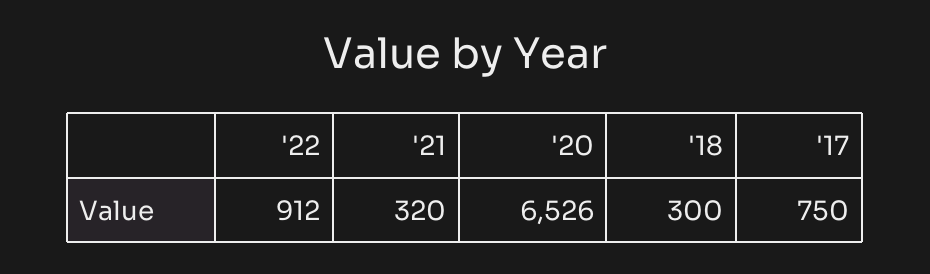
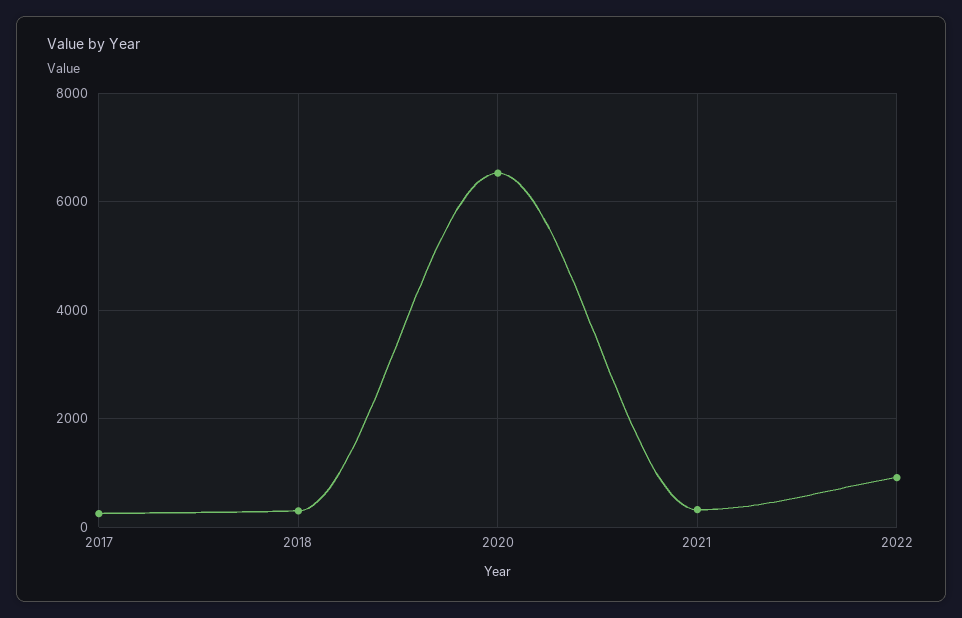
  {
    "'22": 912,
    "'21": 320,
    "'20": 6526,
    "'18": 300,
-   "'17": 750
+   "'17": 200
  }

